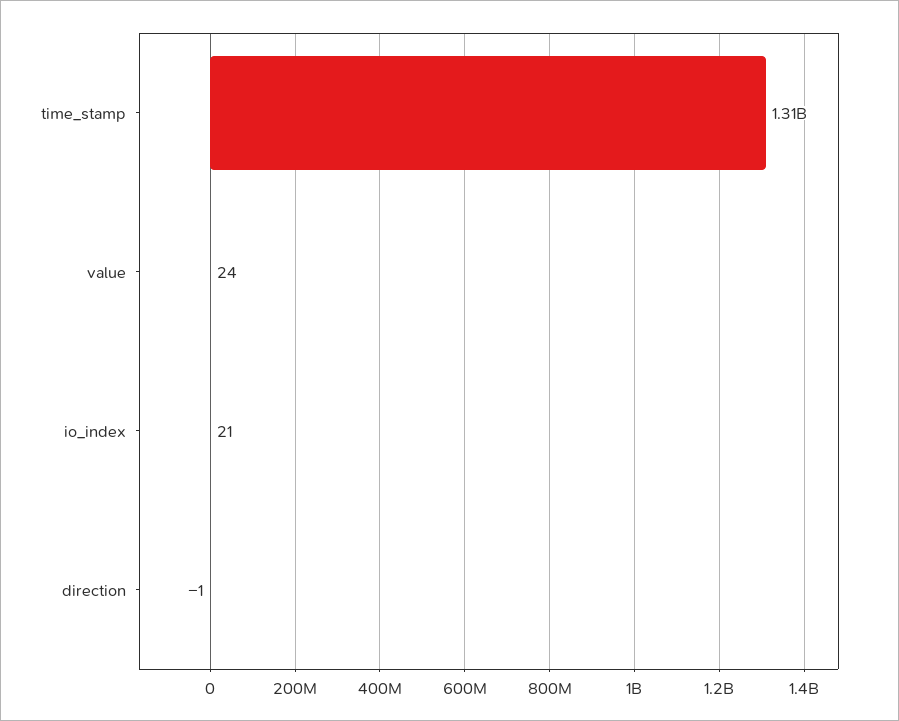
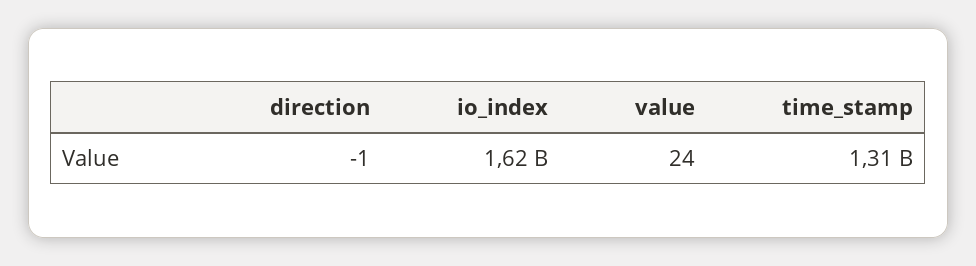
  {
    "time_stamp": 1310000000,
    "value": 24,
-   "io_index": 21,
+   "io_index": 1620000000,
    "direction": -1
  }

